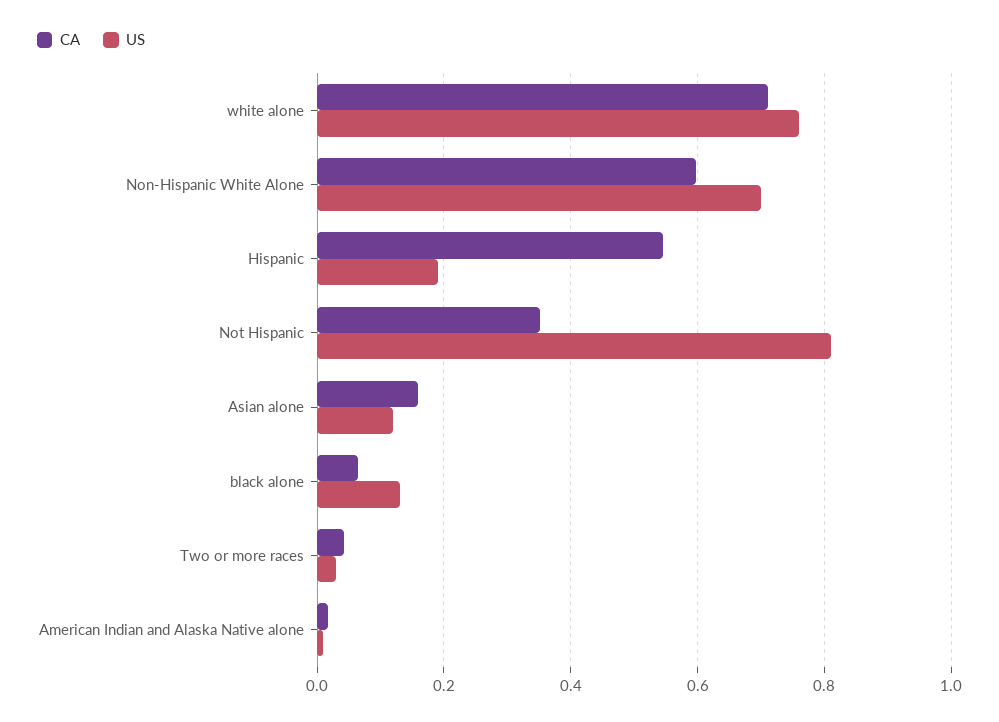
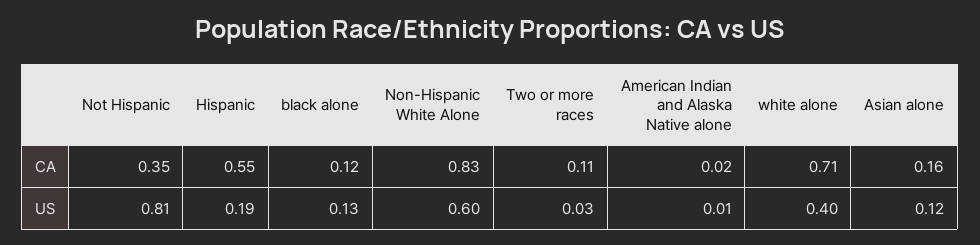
  {
    "CA": {
      "white alone": 0.71,
-     "Non-Hispanic White Alone": 0.6,
+     "Non-Hispanic White Alone": 0.83,
      "Hispanic": 0.55,
      "Not Hispanic": 0.35,
      "Asian alone": 0.16,
-     "black alone": 0.06,
+     "black alone": 0.12,
-     "Two or more races": 0.04,
+     "Two or more races": 0.11,
      "American Indian and Alaska Native alone": 0.02
    },
    "US": {
-     "white alone": 0.76,
+     "white alone": 0.4,
-     "Non-Hispanic White Alone": 0.7,
+     "Non-Hispanic White Alone": 0.6,
      "Hispanic": 0.19,
      "Not Hispanic": 0.81,
      "Asian alone": 0.12,
      "black alone": 0.13,
      "Two or more races": 0.03,
      "American Indian and Alaska Native alone": 0.01
    }
  }

